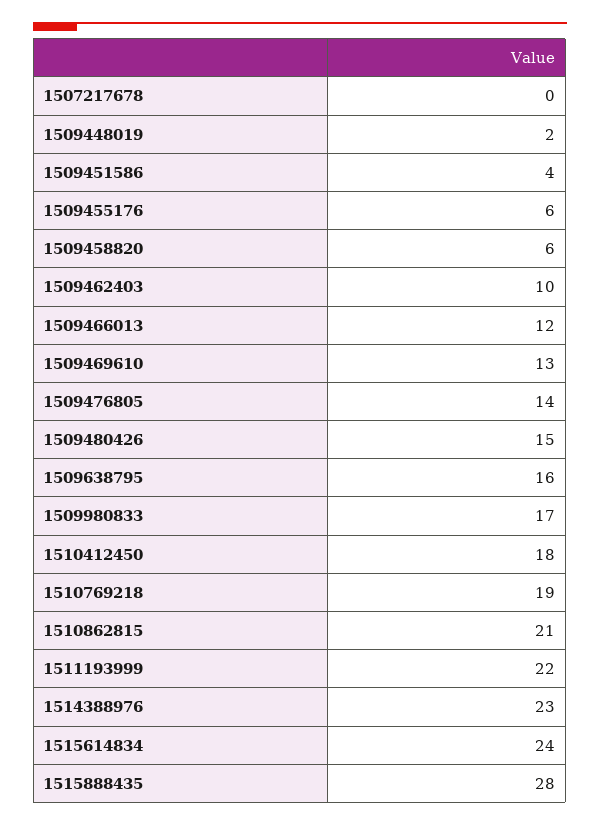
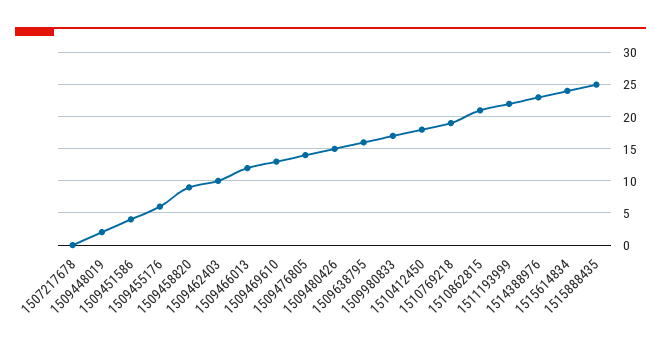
  {
    "1507217678": 0,
    "1509448019": 2,
    "1509451586": 4,
    "1509455176": 6,
-   "1509458820": 6,
+   "1509458820": 9,
    "1509462403": 10,
    "1509466013": 12,
    "1509469610": 13,
    "1509476805": 14,
    "1509480426": 15,
    "1509638795": 16,
    "1509980833": 17,
    "1510412450": 18,
    "1510769218": 19,
    "1510862815": 21,
    "1511193999": 22,
    "1514388976": 23,
    "1515614834": 24,
-   "1515888435": 28
+   "1515888435": 25
  }

